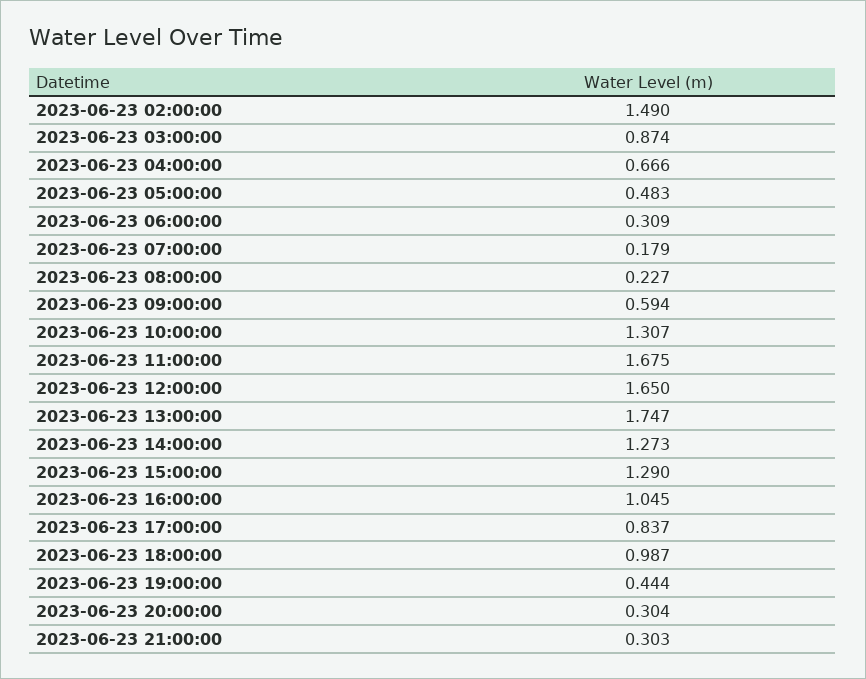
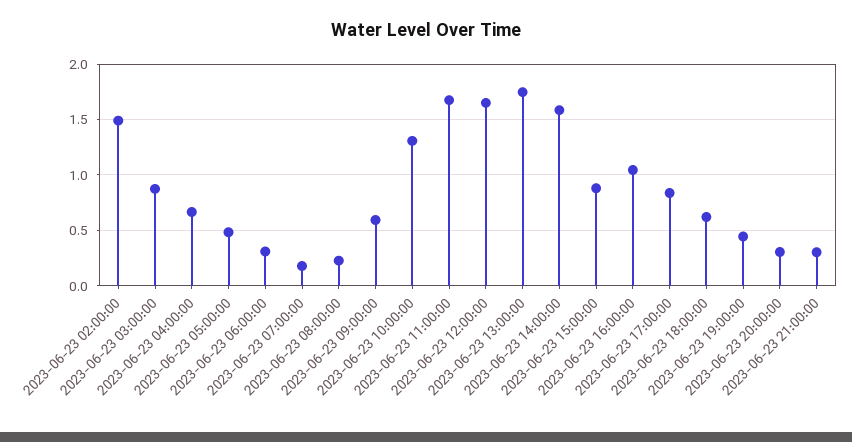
  {
    "2023-06-23 02:00:00": 1.49,
    "2023-06-23 03:00:00": 0.874,
    "2023-06-23 04:00:00": 0.666,
    "2023-06-23 05:00:00": 0.483,
    "2023-06-23 06:00:00": 0.309,
    "2023-06-23 07:00:00": 0.179,
    "2023-06-23 08:00:00": 0.227,
    "2023-06-23 09:00:00": 0.594,
    "2023-06-23 10:00:00": 1.307,
    "2023-06-23 11:00:00": 1.675,
    "2023-06-23 12:00:00": 1.65,
    "2023-06-23 13:00:00": 1.747,
-   "2023-06-23 14:00:00": 1.273,
+   "2023-06-23 14:00:00": 1.6,
-   "2023-06-23 15:00:00": 1.29,
+   "2023-06-23 15:00:00": 0.9,
    "2023-06-23 16:00:00": 1.045,
    "2023-06-23 17:00:00": 0.837,
-   "2023-06-23 18:00:00": 0.987,
+   "2023-06-23 18:00:00": 0.6,
    "2023-06-23 19:00:00": 0.444,
    "2023-06-23 20:00:00": 0.304,
    "2023-06-23 21:00:00": 0.303
  }

